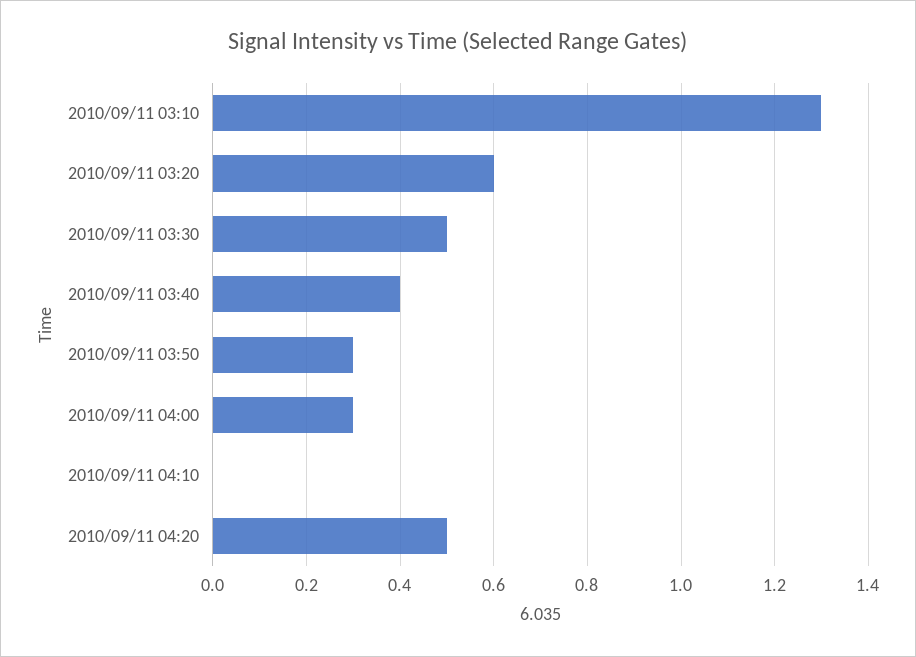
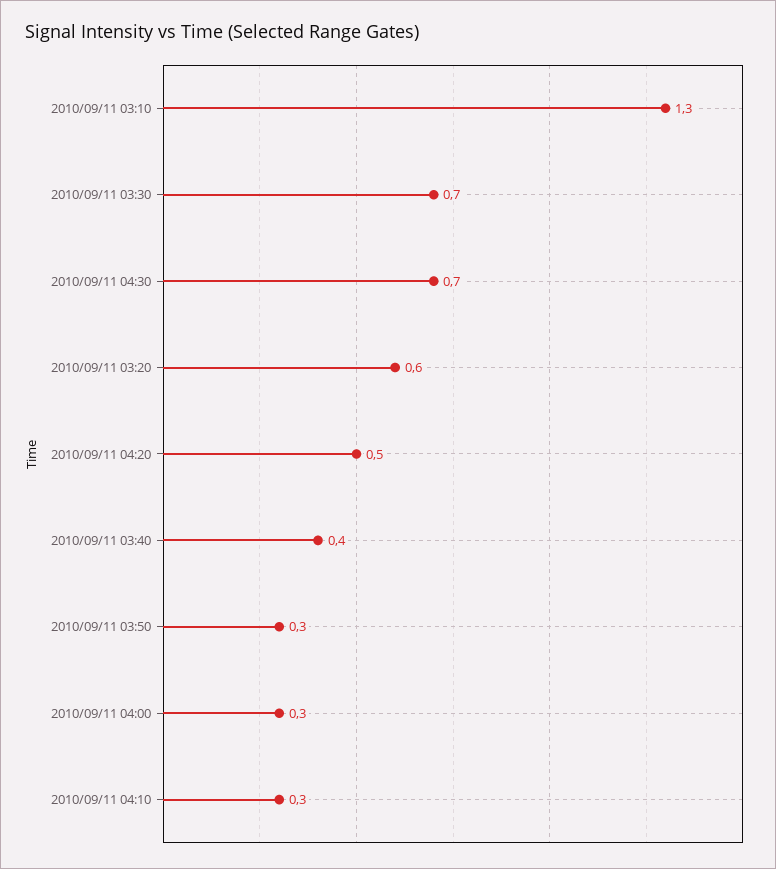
  {
    "2010/09/11 03:10": 1.3,
    "2010/09/11 03:20": 0.6,
-   "2010/09/11 03:30": 0.5,
+   "2010/09/11 03:30": 0.7,
    "2010/09/11 03:40": 0.4,
    "2010/09/11 03:50": 0.3,
    "2010/09/11 04:00": 0.3,
-   "2010/09/11 04:10": 0,
+   "2010/09/11 04:10": 0.3,
-   "2010/09/11 04:20": 0.5
+   "2010/09/11 04:20": 0.5,
+   "2010/09/11 04:30": 0.7
  }

